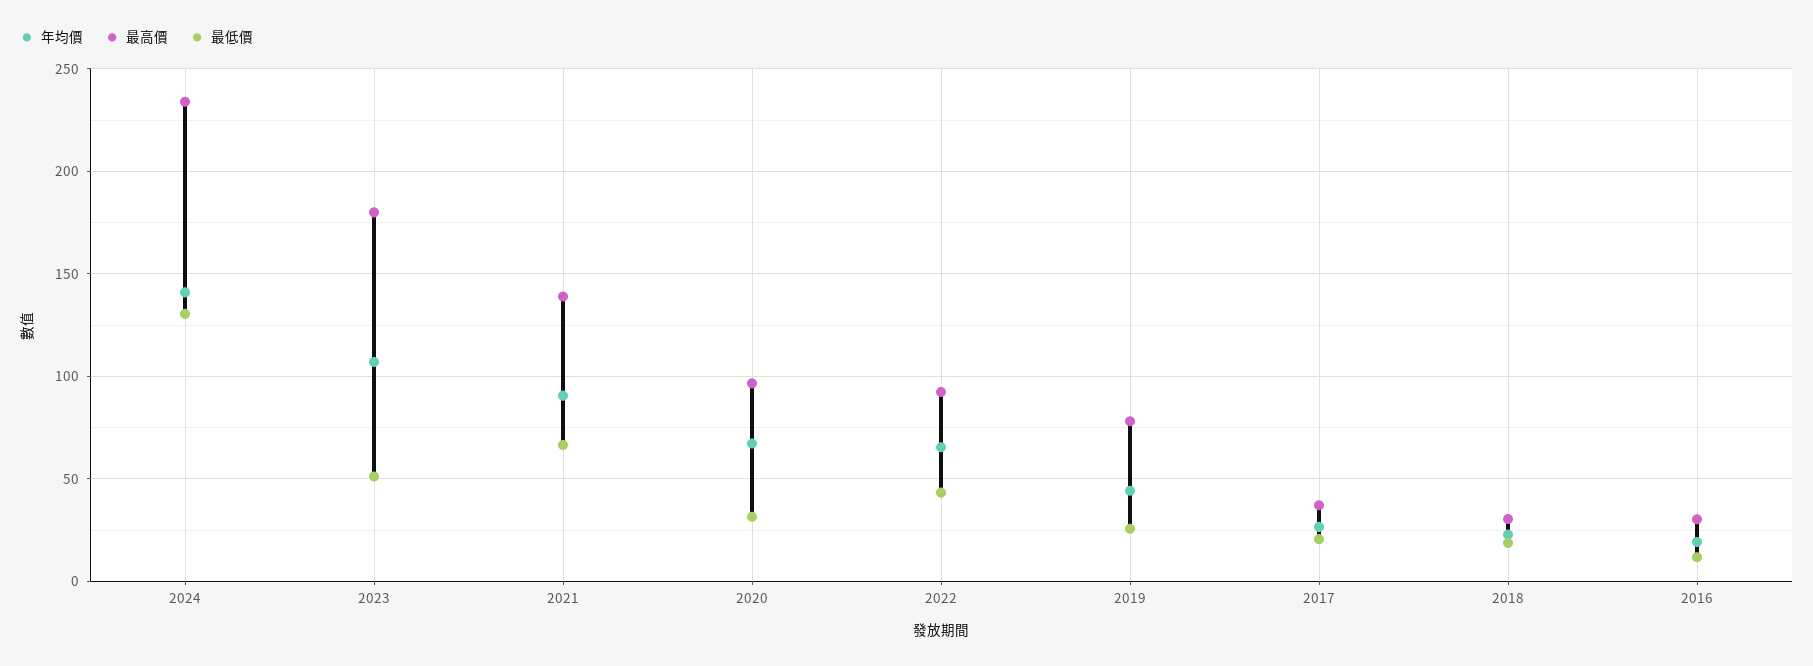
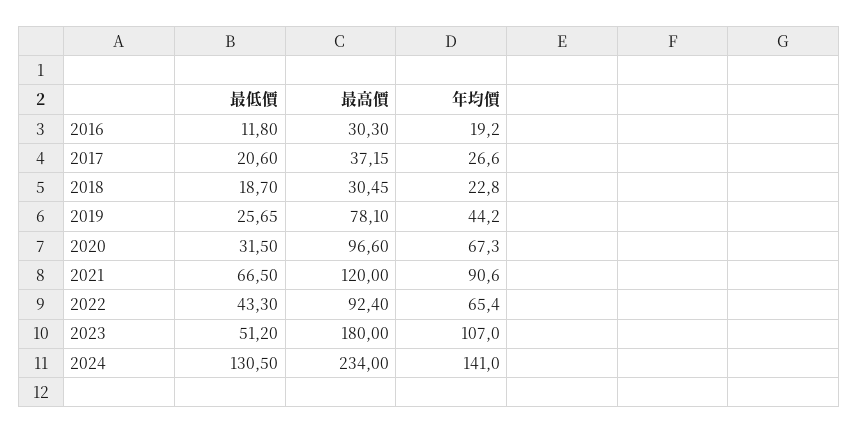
  {
    "年均價": {
      "2024": 141,
      "2023": 107,
      "2021": 90.6,
      "2020": 67.3,
      "2022": 65.4,
      "2019": 44.2,
      "2017": 26.6,
      "2018": 22.8,
      "2016": 19.2
    },
    "最高價": {
      "2024": 234,
      "2023": 180,
-     "2021": 140,
+     "2021": 120,
      "2020": 96.6,
      "2022": 92.4,
      "2019": 78.1,
      "2017": 37.15,
      "2018": 30.45,
      "2016": 30.3
    },
    "最低價": {
      "2024": 130.5,
      "2023": 51.2,
      "2021": 66.5,
      "2020": 31.5,
      "2022": 43.3,
      "2019": 25.65,
      "2017": 20.6,
      "2018": 18.7,
      "2016": 11.8
    }
  }

